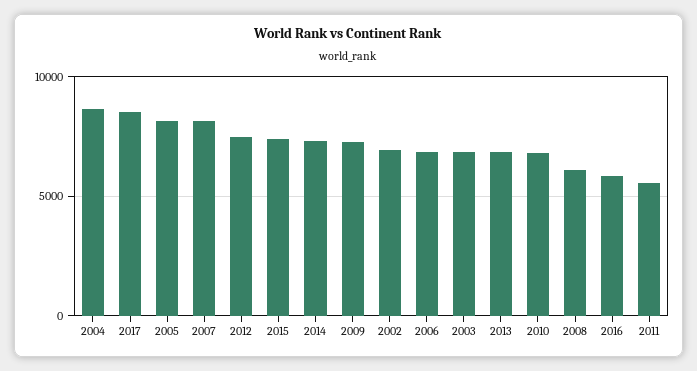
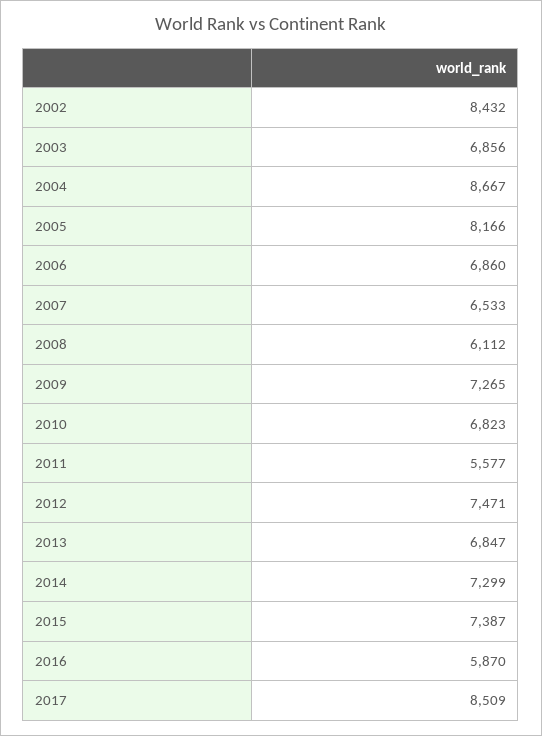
  {
    "2004": 8667,
    "2017": 8509,
    "2005": 8166,
-   "2007": 8000,
+   "2007": 6533,
    "2012": 7471,
    "2015": 7387,
    "2014": 7299,
    "2009": 7265,
-   "2002": 7000,
+   "2002": 8432,
    "2006": 6860,
    "2003": 6856,
    "2013": 6847,
    "2010": 6823,
    "2008": 6112,
    "2016": 5870,
    "2011": 5577
  }

